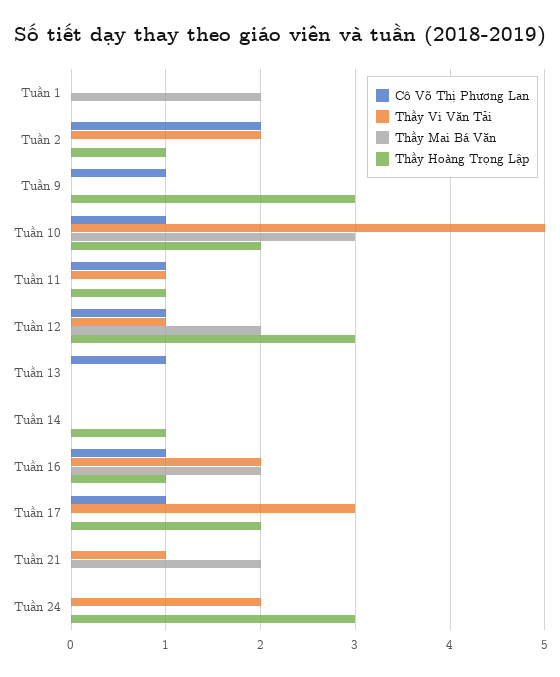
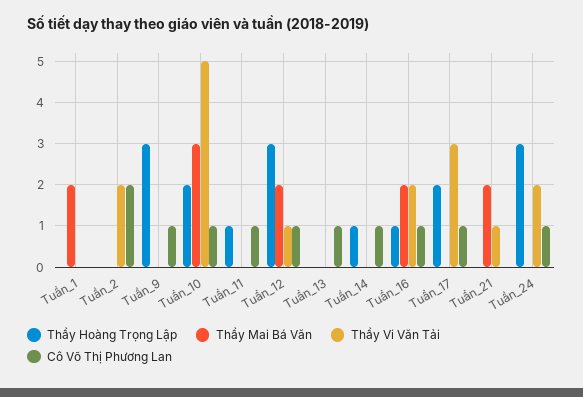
  {
    "Cô Võ Thị Phương Lan": {
      "Tuần 1": 0,
      "Tuần 2": 2,
      "Tuần 9": 1,
      "Tuần 10": 1,
      "Tuần 11": 1,
      "Tuần 12": 1,
      "Tuần 13": 1,
-     "Tuần 14": 0,
+     "Tuần 14": 1,
      "Tuần 16": 1,
      "Tuần 17": 1,
      "Tuần 21": 0,
-     "Tuần 24": 0
+     "Tuần 24": 1
    },
    "Thầy Vi Văn Tải": {
      "Tuần 1": 0,
      "Tuần 2": 2,
      "Tuần 9": 0,
      "Tuần 10": 5,
-     "Tuần 11": 1,
+     "Tuần 11": 0,
      "Tuần 12": 1,
      "Tuần 13": 0,
      "Tuần 14": 0,
      "Tuần 16": 2,
      "Tuần 17": 3,
      "Tuần 21": 1,
      "Tuần 24": 2
    },
    "Thầy Mai Bá Văn": {
      "Tuần 1": 2,
      "Tuần 2": 0,
      "Tuần 9": 0,
      "Tuần 10": 3,
      "Tuần 11": 0,
      "Tuần 12": 2,
      "Tuần 13": 0,
      "Tuần 14": 0,
      "Tuần 16": 2,
      "Tuần 17": 0,
      "Tuần 21": 2,
      "Tuần 24": 0
    },
    "Thầy Hoàng Trọng Lập": {
      "Tuần 1": 0,
-     "Tuần 2": 1,
+     "Tuần 2": 0,
      "Tuần 9": 3,
      "Tuần 10": 2,
      "Tuần 11": 1,
      "Tuần 12": 3,
      "Tuần 13": 0,
      "Tuần 14": 1,
      "Tuần 16": 1,
      "Tuần 17": 2,
      "Tuần 21": 0,
      "Tuần 24": 3
    }
  }

